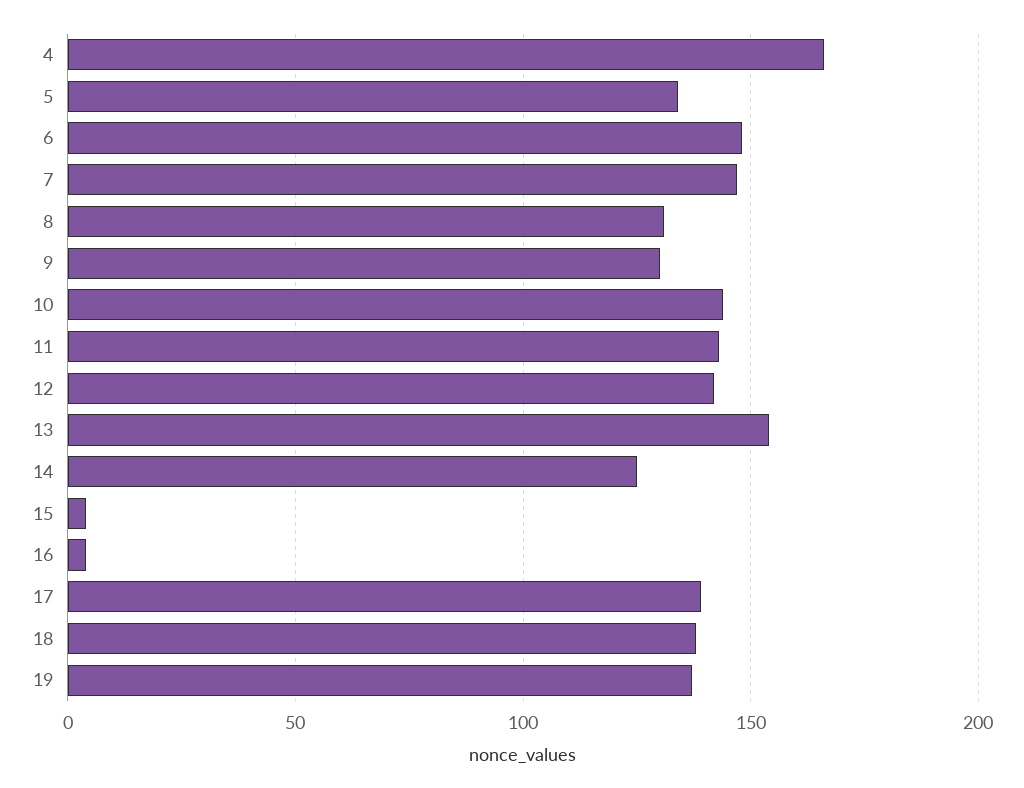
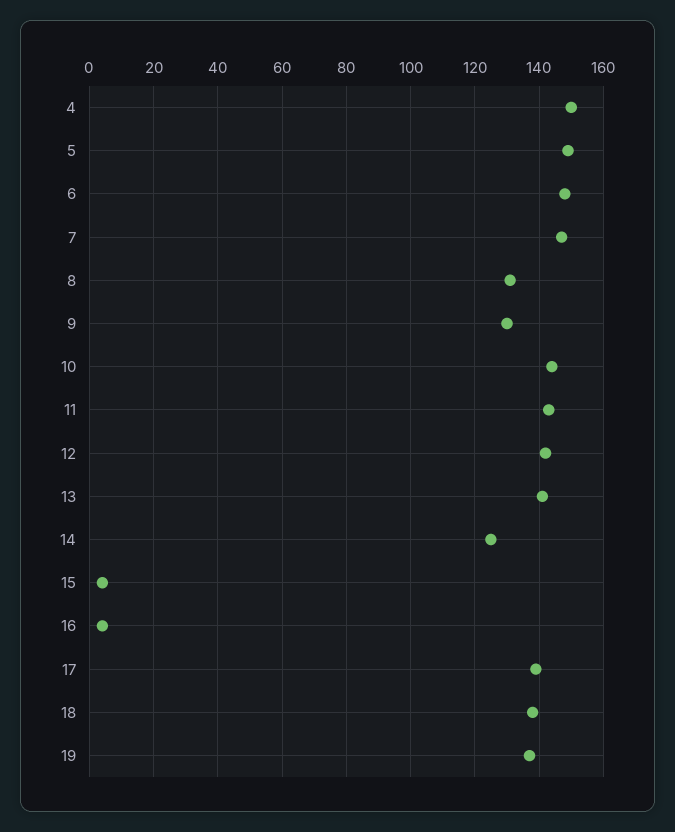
  {
-   "4": 165,
+   "4": 150,
-   "5": 135,
+   "5": 150,
    "6": 150,
    "7": 145,
    "8": 130,
    "9": 130,
    "10": 145,
    "11": 145,
    "12": 140,
-   "13": 155,
+   "13": 140,
    "14": 125,
    "15": 5,
    "16": 5,
    "17": 140,
    "18": 140,
    "19": 135
  }

